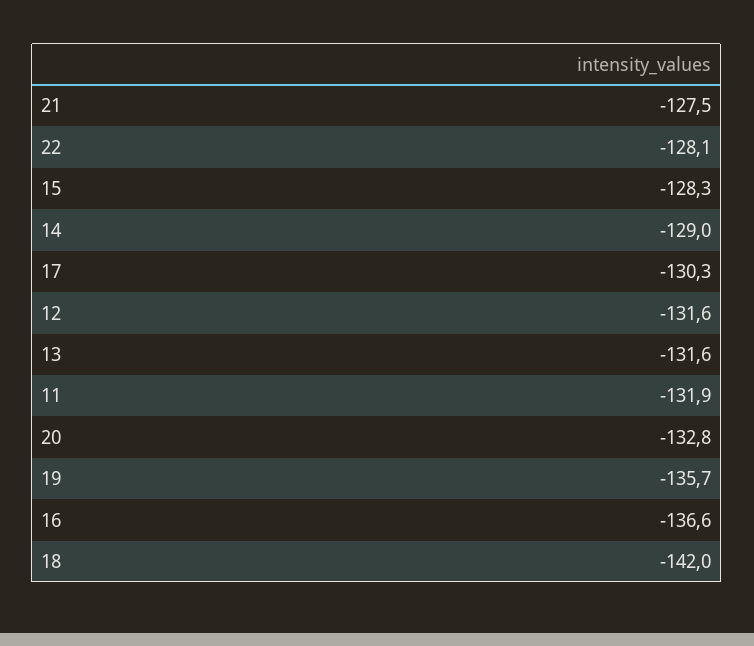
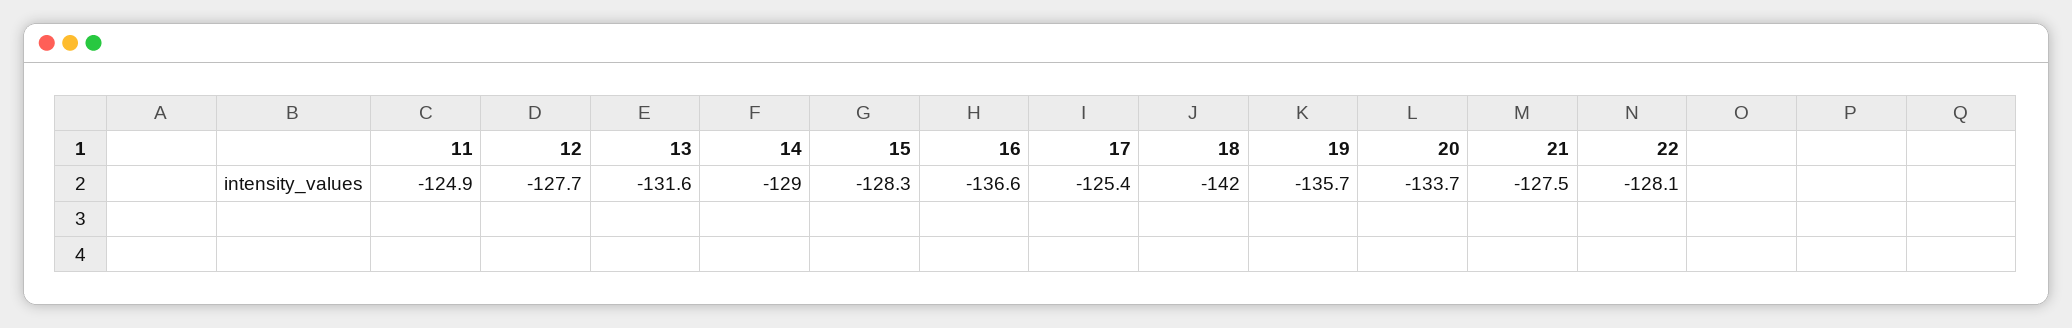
  {
    "21": -127.5,
    "22": -128.1,
    "15": -128.3,
    "14": -129,
-   "17": -130.3,
+   "17": -125.4,
-   "12": -131.6,
+   "12": -127.7,
    "13": -131.6,
-   "11": -131.9,
+   "11": -124.9,
-   "20": -132.8,
+   "20": -133.7,
    "19": -135.7,
    "16": -136.6,
    "18": -142
  }

